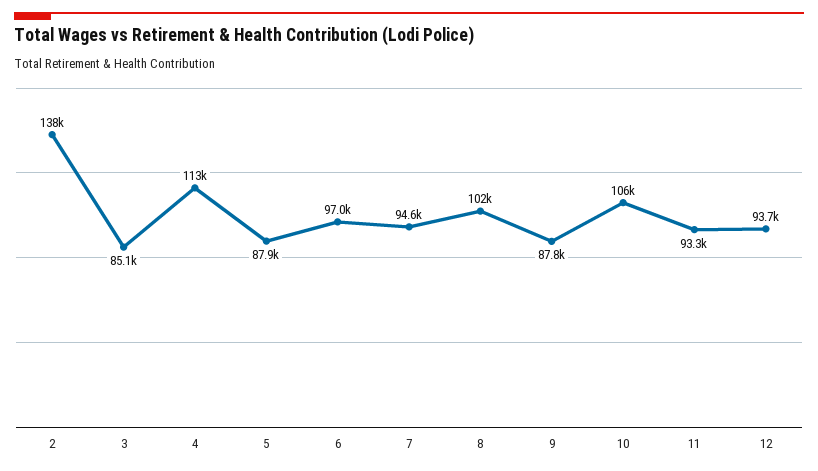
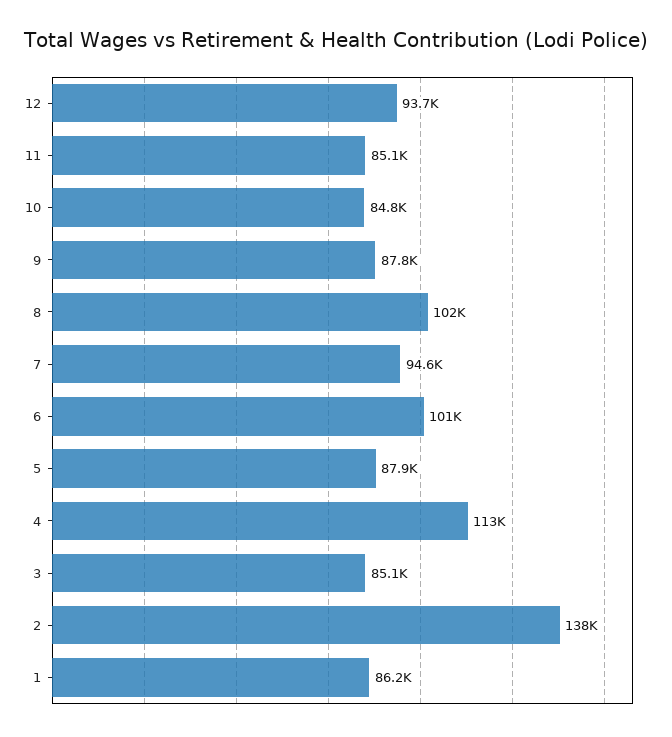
  {
    "2": 138000,
    "3": 85100,
    "4": 113000,
    "5": 87900,
-   "6": 97000,
+   "6": 101000,
    "7": 94600,
    "8": 102000,
    "9": 87800,
-   "10": 106000,
+   "10": 84800,
-   "11": 93300,
+   "11": 85100,
-   "12": 93700
+   "12": 93700,
+   "1": 86200
  }

